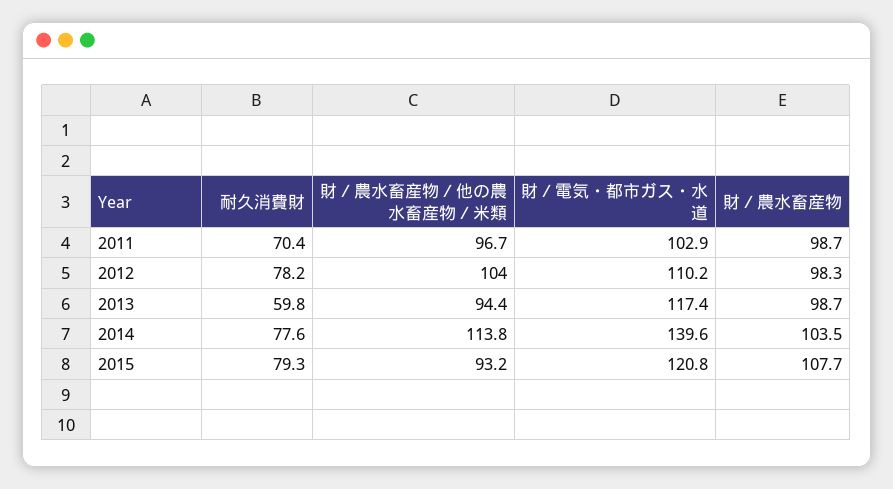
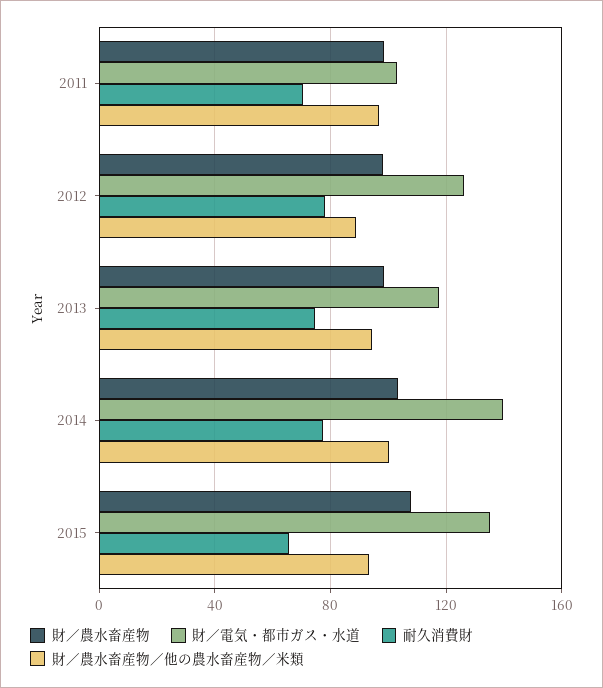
  {
    "耐久消費財": {
      "2011": 70.4,
      "2012": 78.2,
-     "2013": 59.8,
+     "2013": 75,
      "2014": 77.6,
-     "2015": 79.3
+     "2015": 65
    },
    "財／農水畜産物／他の農水畜産物／米類": {
      "2011": 96.7,
-     "2012": 104,
+     "2012": 90,
      "2013": 94.4,
-     "2014": 113.8,
+     "2014": 100,
      "2015": 93.2
    },
    "財／電気・都市ガス・水道": {
      "2011": 102.9,
-     "2012": 110.2,
+     "2012": 125,
      "2013": 117.4,
      "2014": 139.6,
-     "2015": 120.8
+     "2015": 135
    },
    "財／農水畜産物": {
      "2011": 98.7,
      "2012": 98.3,
      "2013": 98.7,
      "2014": 103.5,
      "2015": 107.7
    }
  }

